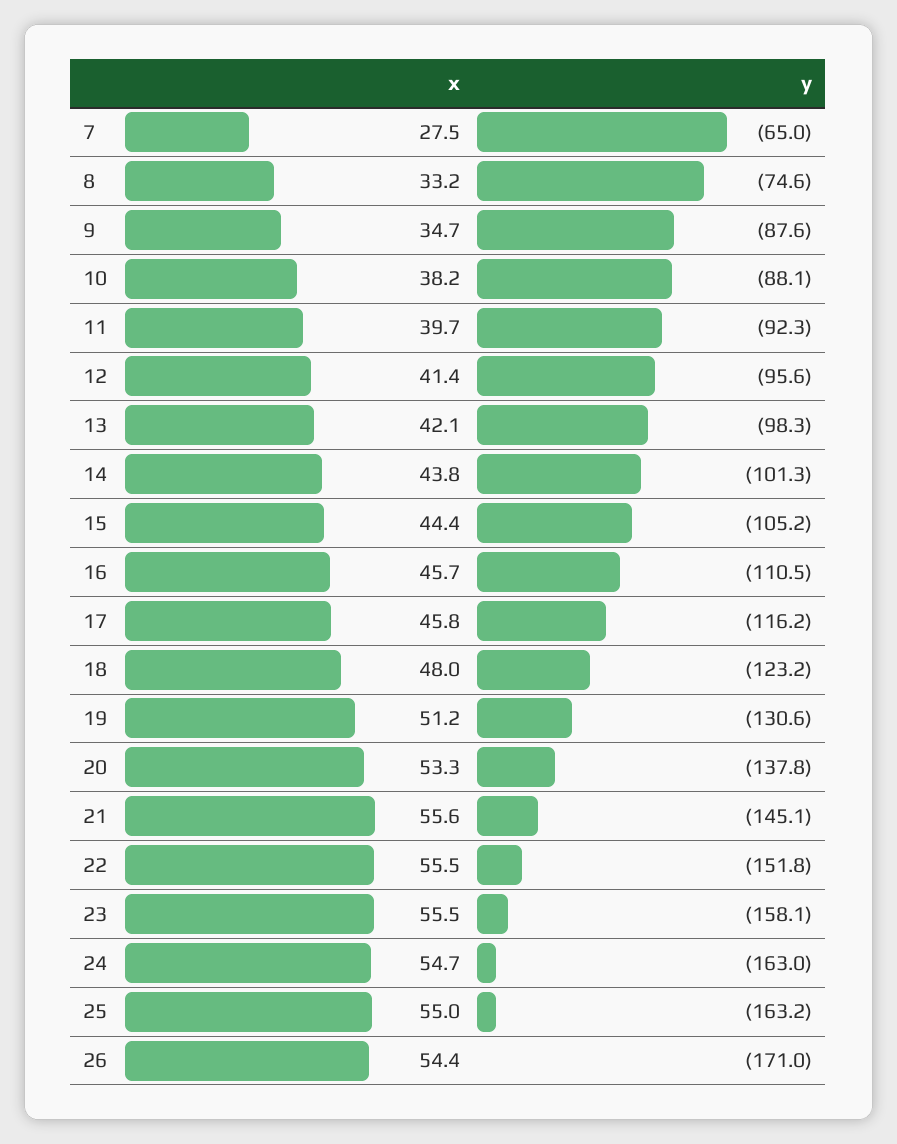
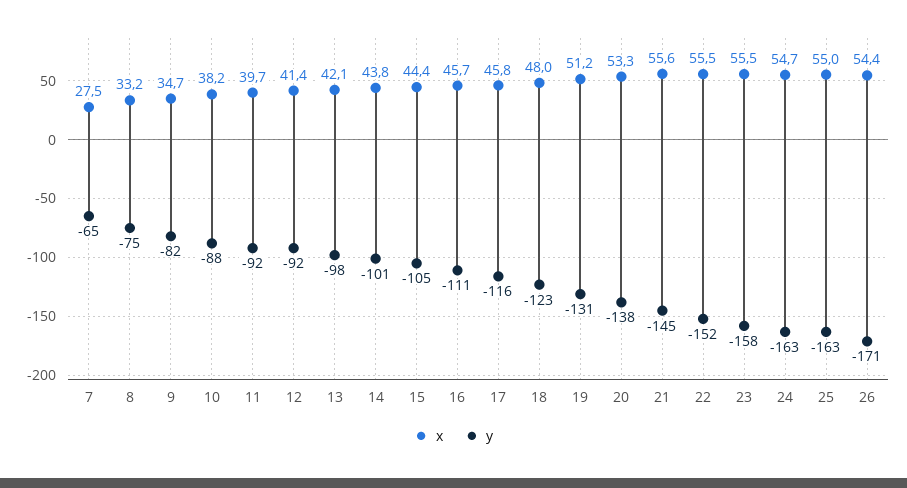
  {
    "x": {
      "7": 27.5,
      "8": 33.2,
      "9": 34.7,
      "10": 38.2,
      "11": 39.7,
      "12": 41.4,
      "13": 42.1,
      "14": 43.8,
      "15": 44.4,
      "16": 45.7,
      "17": 45.8,
      "18": 48,
      "19": 51.2,
      "20": 53.3,
      "21": 55.6,
      "22": 55.5,
      "23": 55.5,
      "24": 54.7,
      "25": 55,
      "26": 54.4
    },
    "y": {
      "7": -65,
      "8": -74.6,
-     "9": -87.6,
+     "9": -82,
      "10": -88.1,
      "11": -92.3,
-     "12": -95.6,
+     "12": -92,
      "13": -98.3,
      "14": -101.3,
      "15": -105.2,
      "16": -110.5,
      "17": -116.2,
      "18": -123.2,
      "19": -130.6,
      "20": -137.8,
      "21": -145.1,
      "22": -151.8,
      "23": -158.1,
      "24": -163,
      "25": -163.2,
      "26": -171
    }
  }

